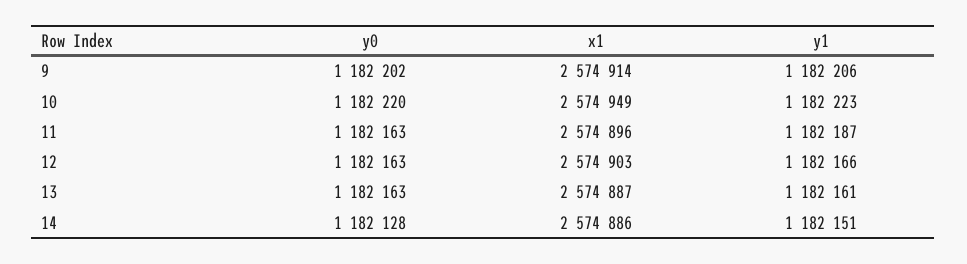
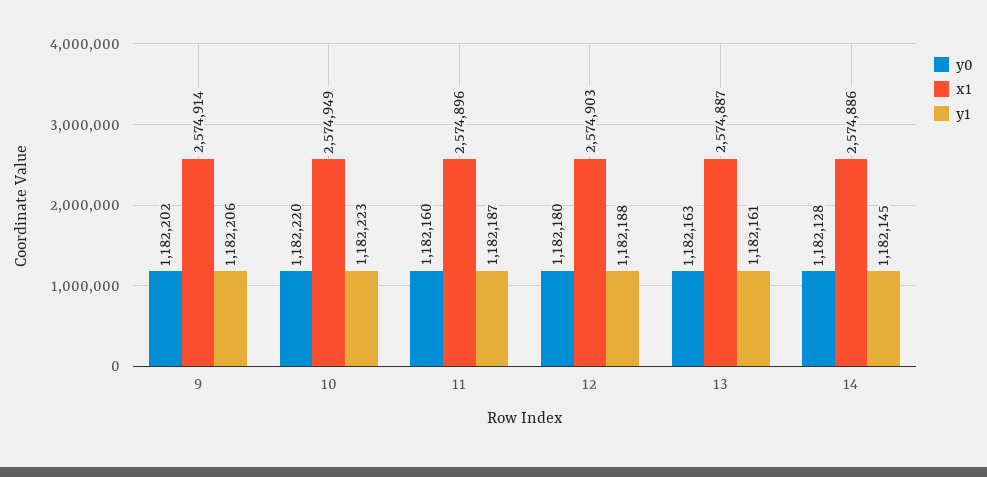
  {
    "y0": {
      "9": 1182202,
      "10": 1182220,
-     "11": 1182163,
+     "11": 1182160,
-     "12": 1182163,
+     "12": 1182180,
      "13": 1182163,
      "14": 1182128
    },
    "x1": {
      "9": 2574914,
      "10": 2574949,
      "11": 2574896,
      "12": 2574903,
      "13": 2574887,
      "14": 2574886
    },
    "y1": {
      "9": 1182206,
      "10": 1182223,
      "11": 1182187,
-     "12": 1182166,
+     "12": 1182188,
      "13": 1182161,
-     "14": 1182151
+     "14": 1182145
    }
  }

